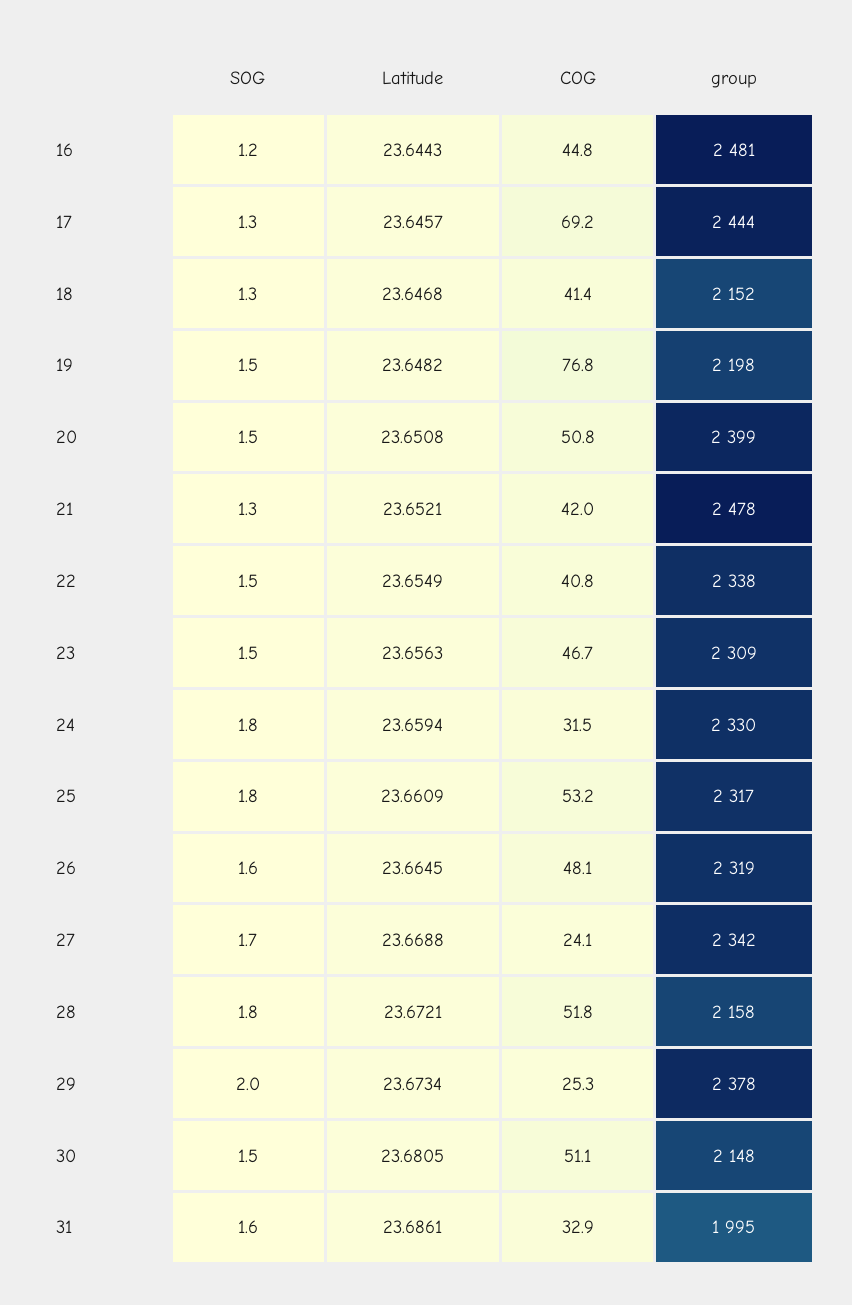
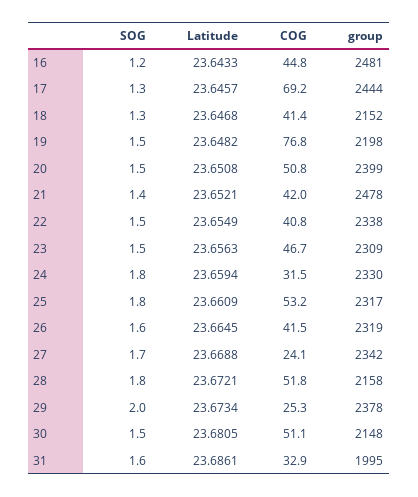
  {
    "SOG": {
      "16": 1.2,
      "17": 1.3,
      "18": 1.3,
      "19": 1.5,
      "20": 1.5,
-     "21": 1.3,
+     "21": 1.4,
      "22": 1.5,
      "23": 1.5,
      "24": 1.8,
      "25": 1.8,
      "26": 1.6,
      "27": 1.7,
      "28": 1.8,
      "29": 2,
      "30": 1.5,
      "31": 1.6
    },
    "Latitude": {
-     "16": 23.6443,
+     "16": 23.6433,
      "17": 23.6457,
      "18": 23.6468,
      "19": 23.6482,
      "20": 23.6508,
      "21": 23.6521,
      "22": 23.6549,
      "23": 23.6563,
      "24": 23.6594,
      "25": 23.6609,
      "26": 23.6645,
      "27": 23.6688,
      "28": 23.6721,
      "29": 23.6734,
      "30": 23.6805,
      "31": 23.6861
    },
    "COG": {
      "16": 44.8,
      "17": 69.2,
      "18": 41.4,
      "19": 76.8,
      "20": 50.8,
      "21": 42,
      "22": 40.8,
      "23": 46.7,
      "24": 31.5,
      "25": 53.2,
-     "26": 48.1,
+     "26": 41.5,
      "27": 24.1,
      "28": 51.8,
      "29": 25.3,
      "30": 51.1,
      "31": 32.9
    },
    "group": {
      "16": 2481,
      "17": 2444,
      "18": 2152,
      "19": 2198,
      "20": 2399,
      "21": 2478,
      "22": 2338,
      "23": 2309,
      "24": 2330,
      "25": 2317,
      "26": 2319,
      "27": 2342,
      "28": 2158,
      "29": 2378,
      "30": 2148,
      "31": 1995
    }
  }

